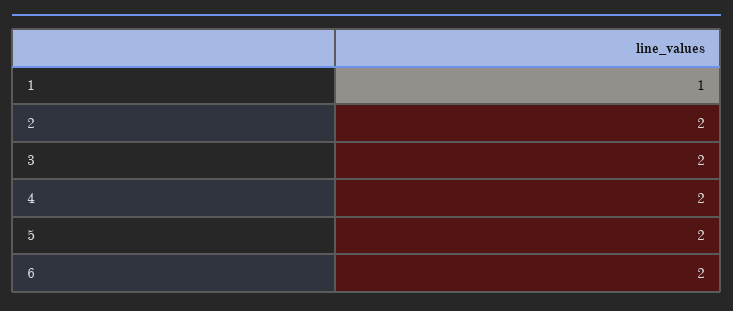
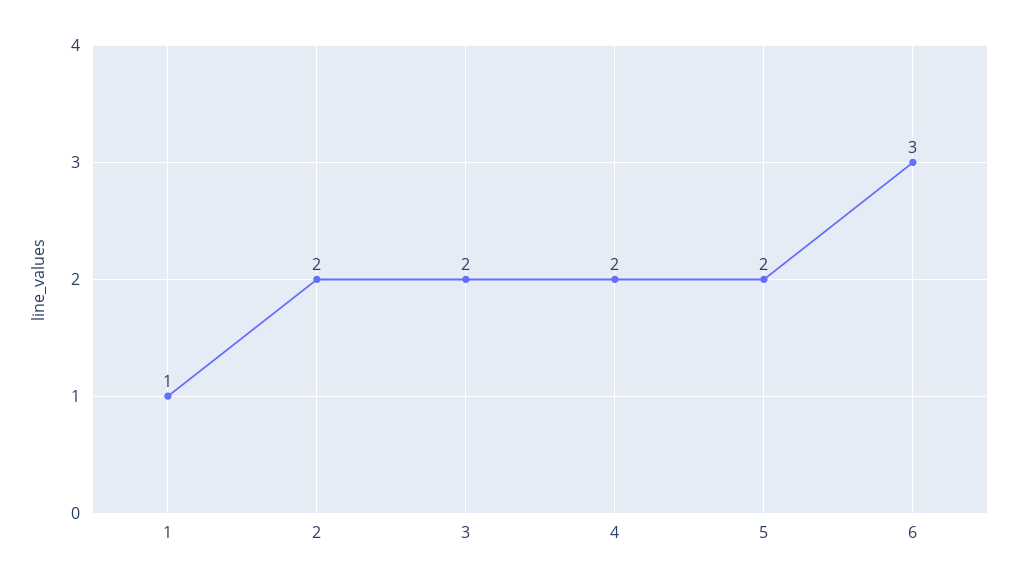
  {
    "1": 1,
    "2": 2,
    "3": 2,
    "4": 2,
    "5": 2,
-   "6": 2
+   "6": 3
  }

